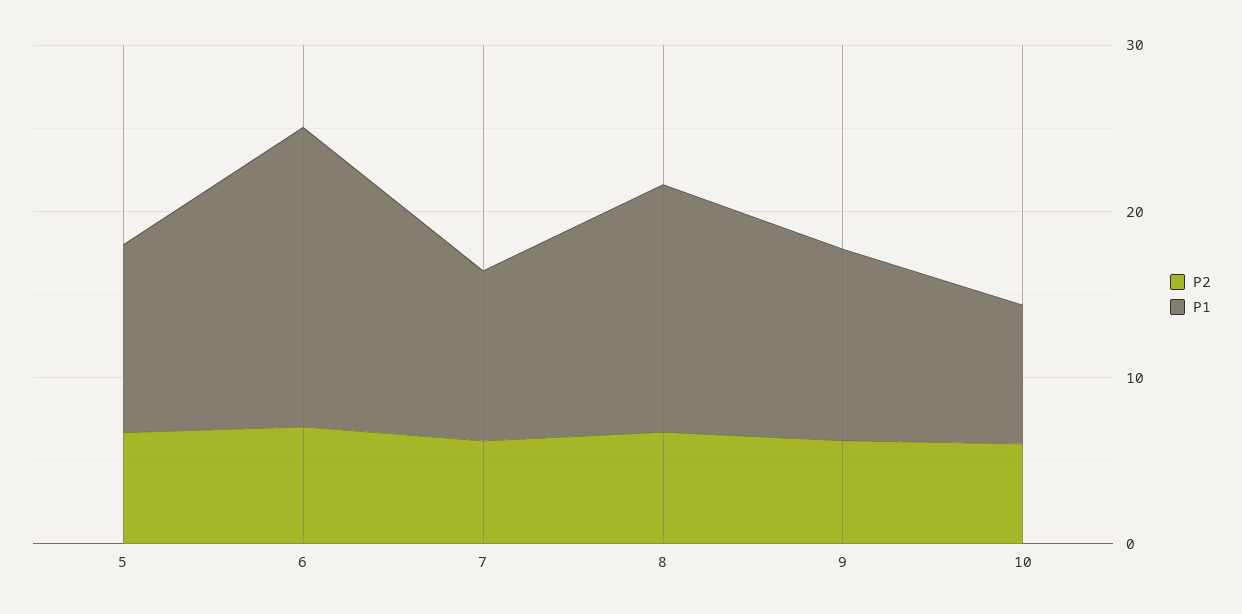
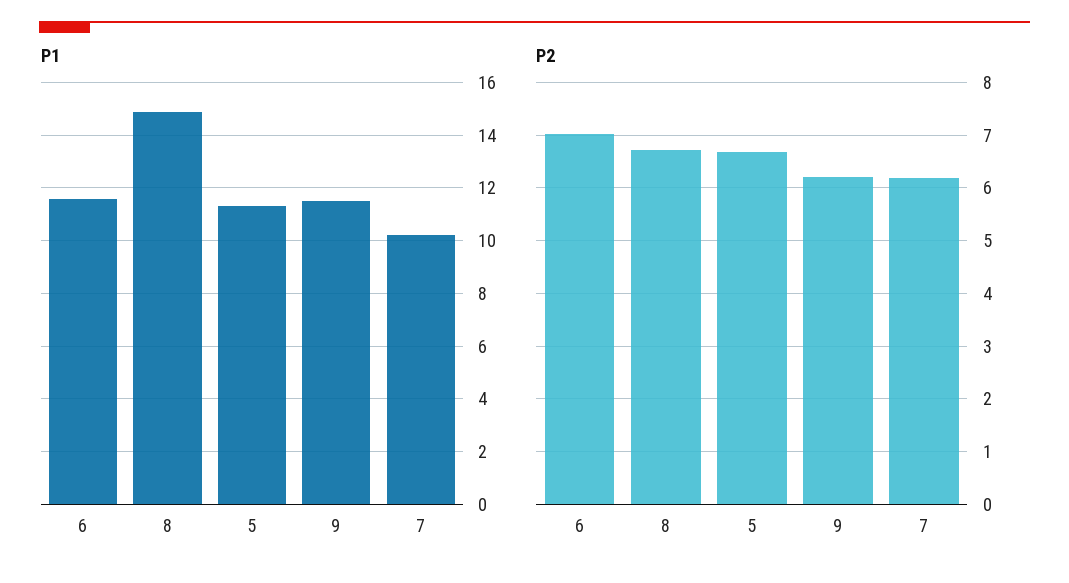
  {
    "P2": {
      "5": 6.6,
      "6": 7,
      "7": 6.2,
      "8": 6.8,
-     "9": 6.2,
+     "9": 6.2
-     "10": 6
    },
    "P1": {
      "5": 11.25,
-     "6": 18,
+     "6": 11.5,
      "7": 10.25,
      "8": 15,
-     "9": 11.5,
+     "9": 11.5
-     "10": 8
    }
  }

